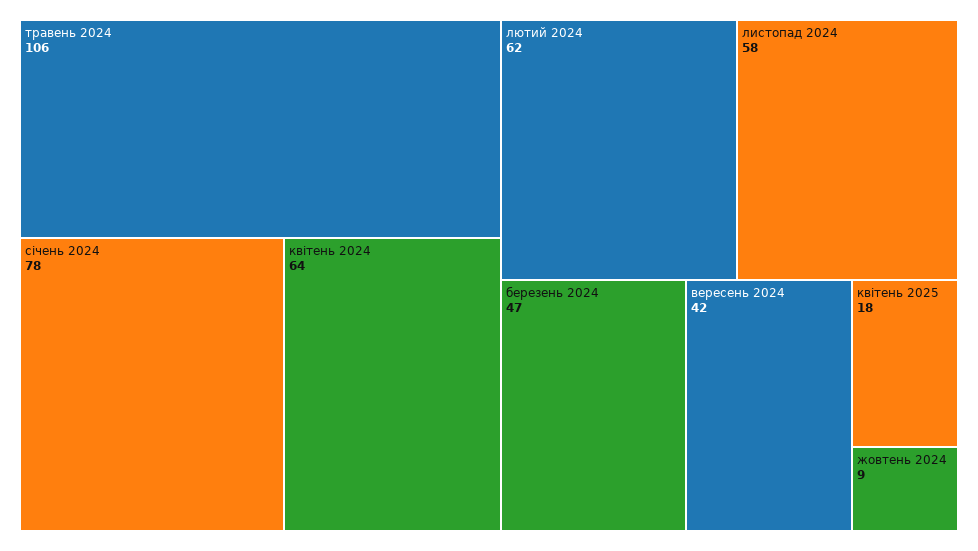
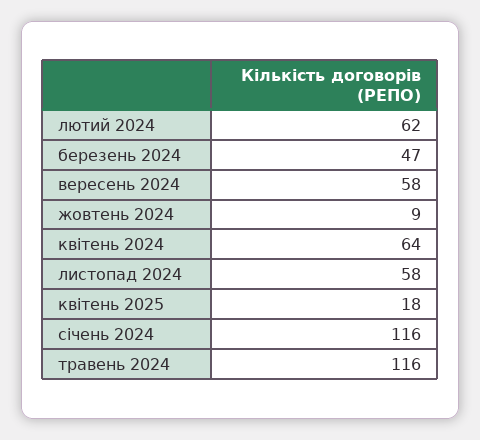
  {
-   "травень 2024": 106,
+   "травень 2024": 116,
-   "січень 2024": 78,
+   "січень 2024": 116,
    "квітень 2024": 64,
    "лютий 2024": 62,
    "листопад 2024": 58,
    "березень 2024": 47,
-   "вересень 2024": 42,
+   "вересень 2024": 58,
    "квітень 2025": 18,
    "жовтень 2024": 9
  }

